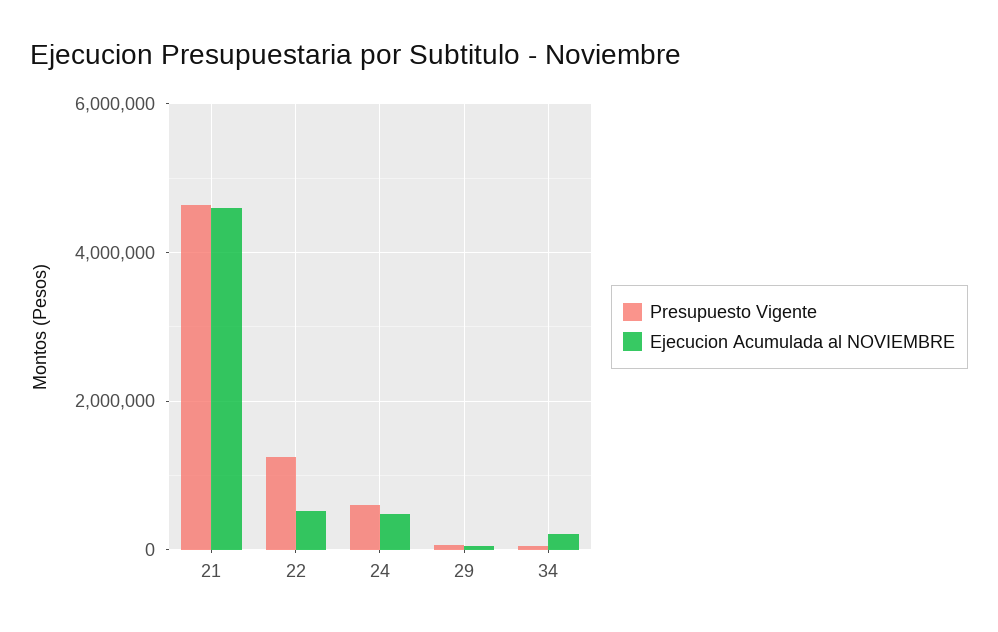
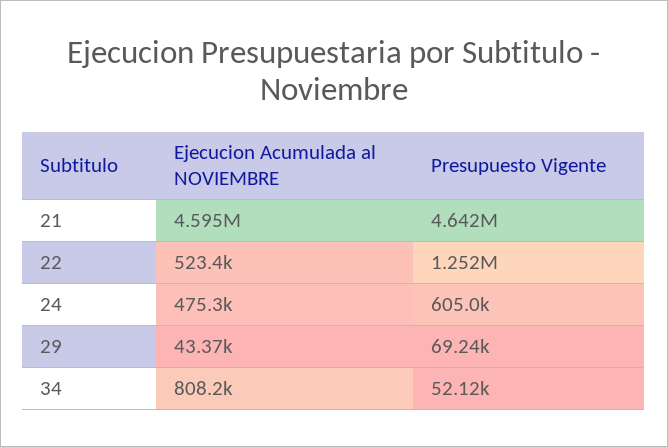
  {
    "Presupuesto Vigente": {
      "21": 4642000,
      "22": 1252000,
      "24": 605000,
      "29": 69240,
      "34": 52120
    },
    "Ejecucion Acumulada al NOVIEMBRE": {
      "21": 4595000,
      "22": 523400,
      "24": 475300,
      "29": 43370,
-     "34": 200000
+     "34": 808200
    }
  }

